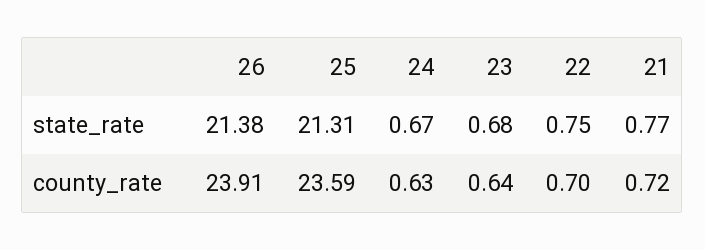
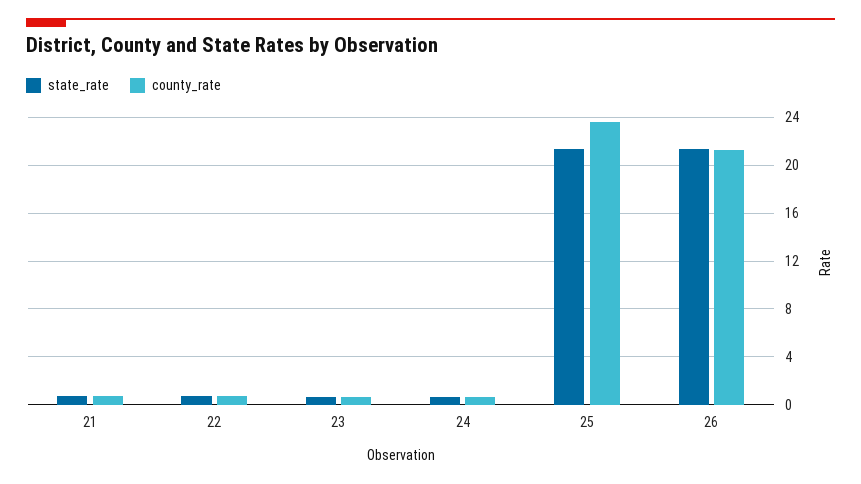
  {
    "state_rate": {
      "26": 21.38,
      "25": 21.31,
      "24": 0.67,
      "23": 0.68,
      "22": 0.75,
      "21": 0.77
    },
    "county_rate": {
-     "26": 23.91,
+     "26": 21,
      "25": 23.59,
      "24": 0.63,
      "23": 0.64,
      "22": 0.7,
      "21": 0.72
    }
  }

